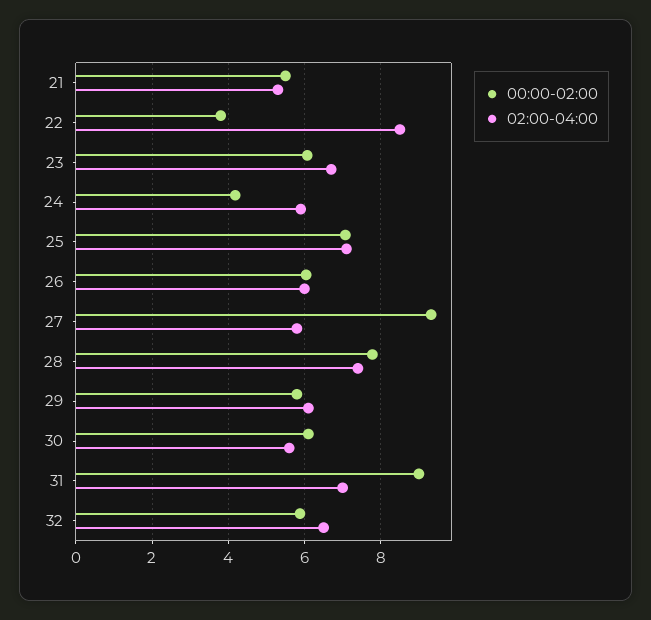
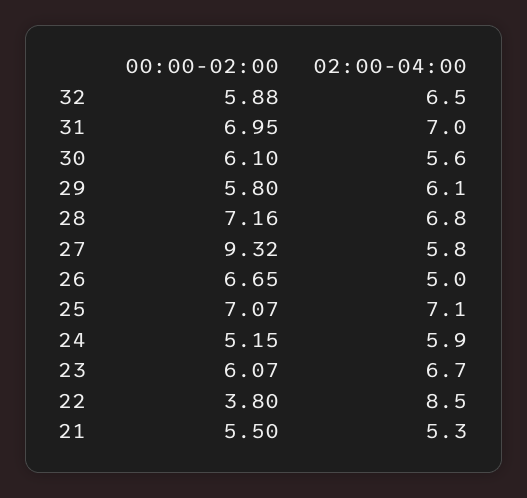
  {
    "00:00-02:00": {
      "21": 5.5,
      "22": 3.8,
      "23": 6.07,
-     "24": 4.2,
+     "24": 5.15,
      "25": 7.07,
-     "26": 6,
+     "26": 6.65,
      "27": 9.32,
-     "28": 7.8,
+     "28": 7.16,
      "29": 5.8,
      "30": 6.1,
-     "31": 9,
+     "31": 6.95,
      "32": 5.88
    },
    "02:00-04:00": {
      "21": 5.3,
      "22": 8.5,
      "23": 6.7,
      "24": 5.9,
      "25": 7.1,
-     "26": 6,
+     "26": 5,
      "27": 5.8,
-     "28": 7.4,
+     "28": 6.8,
      "29": 6.1,
      "30": 5.6,
      "31": 7,
      "32": 6.5
    }
  }

